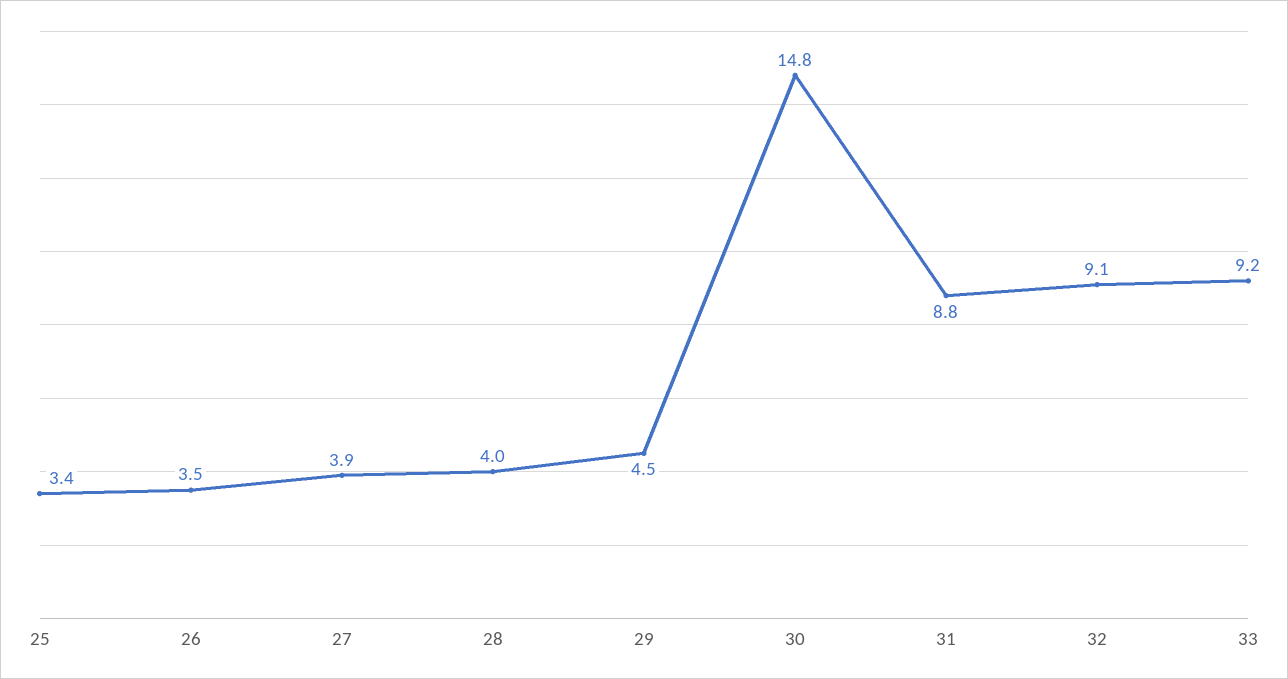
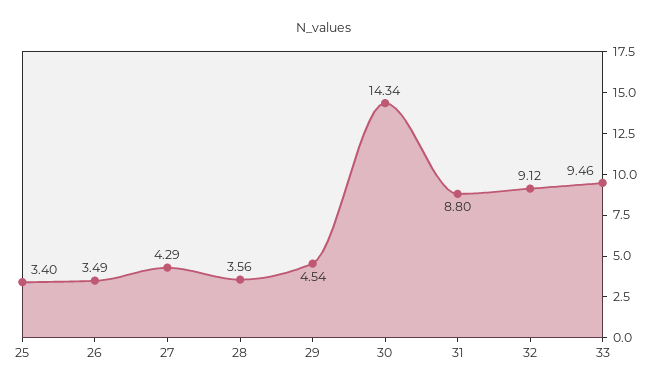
  {
    "25": 3.4,
    "26": 3.49,
-   "27": 3.9,
+   "27": 4.29,
-   "28": 4,
+   "28": 3.56,
    "29": 4.54,
-   "30": 14.8,
+   "30": 14.34,
    "31": 8.8,
    "32": 9.12,
-   "33": 9.2
+   "33": 9.46
  }

